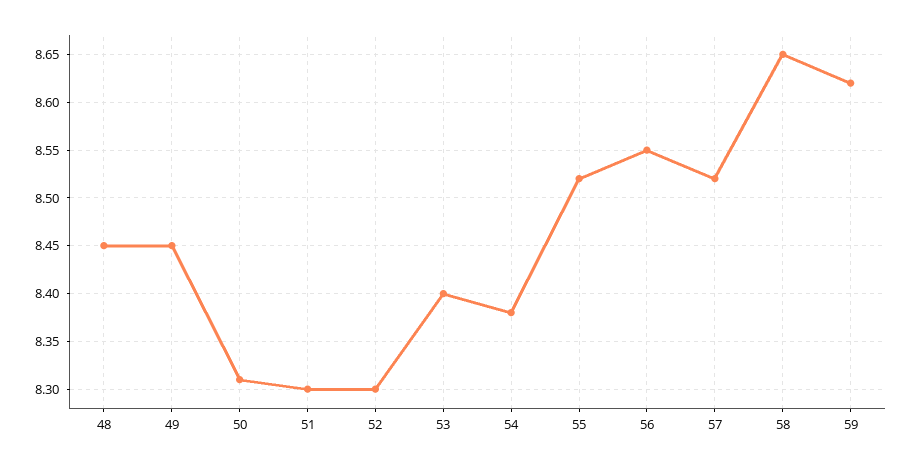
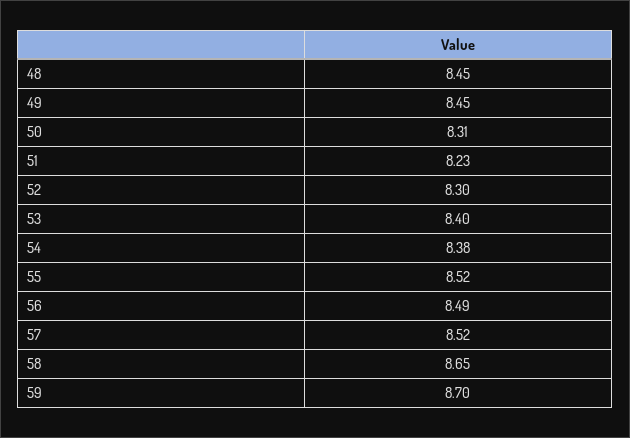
  {
    "48": 8.45,
    "49": 8.45,
    "50": 8.31,
-   "51": 8.3,
+   "51": 8.23,
    "52": 8.3,
    "53": 8.4,
    "54": 8.38,
    "55": 8.52,
-   "56": 8.55,
+   "56": 8.49,
    "57": 8.52,
    "58": 8.65,
-   "59": 8.62
+   "59": 8.7
  }

